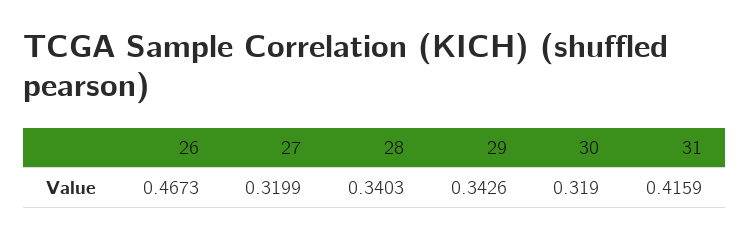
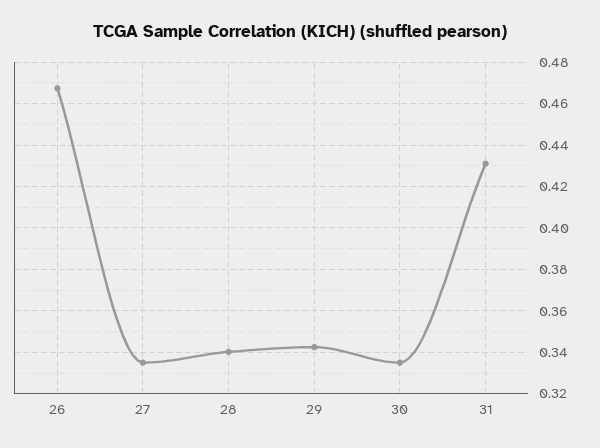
  {
    "26": 0.4673,
-   "27": 0.3199,
+   "27": 0.335,
    "28": 0.3403,
    "29": 0.3426,
-   "30": 0.319,
+   "30": 0.335,
-   "31": 0.4159
+   "31": 0.43
  }

